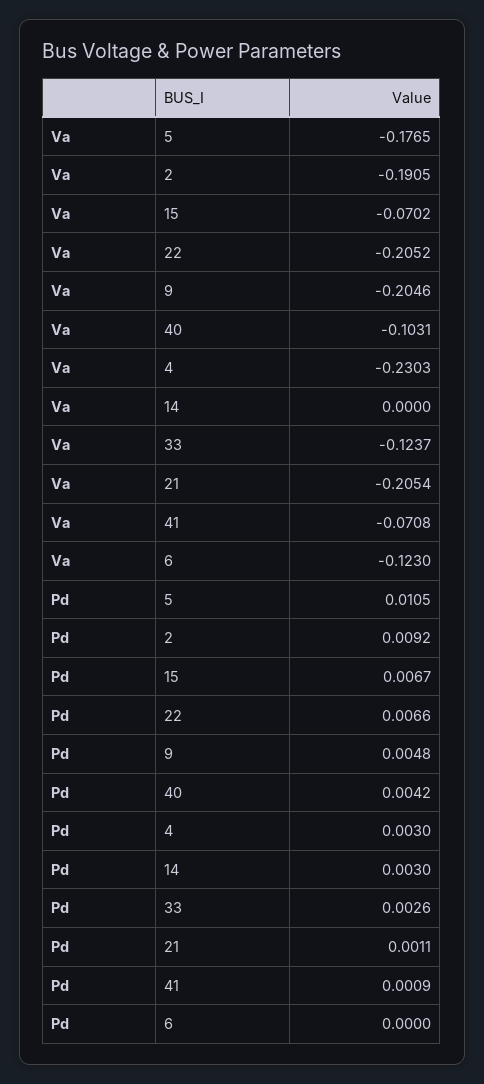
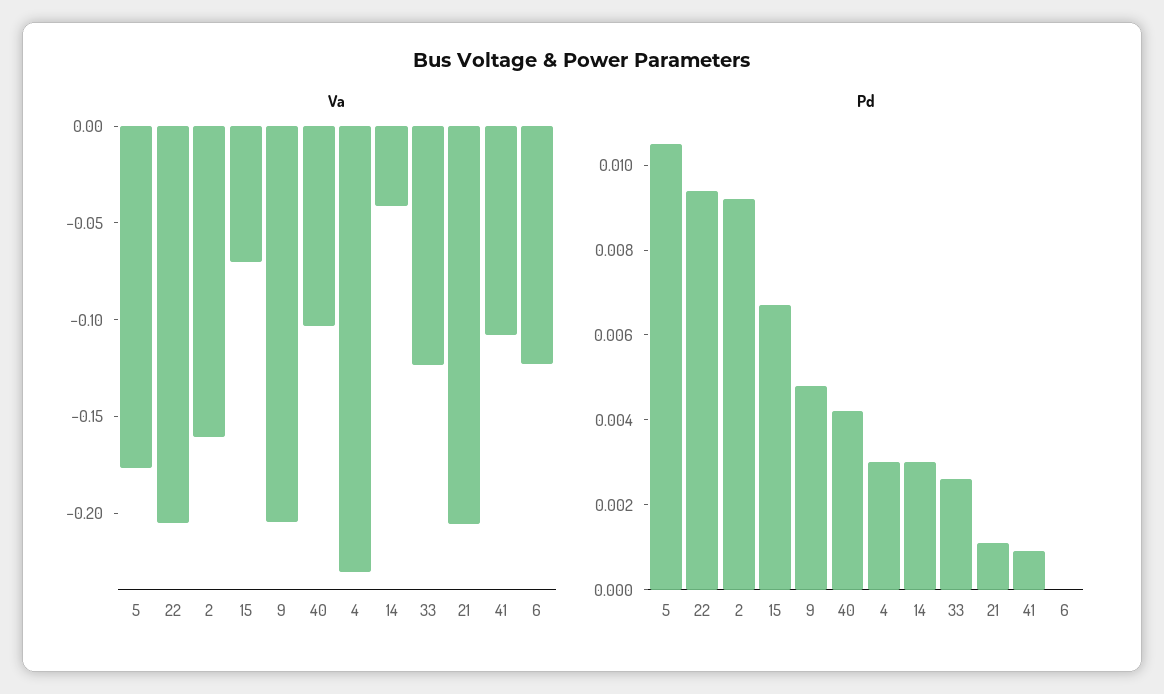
  {
    "Va": {
      "5": -0.1765,
-     "2": -0.1905,
+     "2": -0.16,
      "15": -0.0702,
      "22": -0.2052,
      "9": -0.2046,
      "40": -0.1031,
      "4": -0.2303,
-     "14": 0,
+     "14": -0.04,
      "33": -0.1237,
      "21": -0.2054,
-     "41": -0.0708,
+     "41": -0.11,
      "6": -0.123
    },
    "Pd": {
      "5": 0.0105,
      "2": 0.0092,
      "15": 0.0067,
-     "22": 0.0066,
+     "22": 0.0095,
      "9": 0.0048,
      "40": 0.0042,
      "4": 0.003,
      "14": 0.003,
      "33": 0.0026,
      "21": 0.0011,
      "41": 0.0009,
      "6": 0
    }
  }

